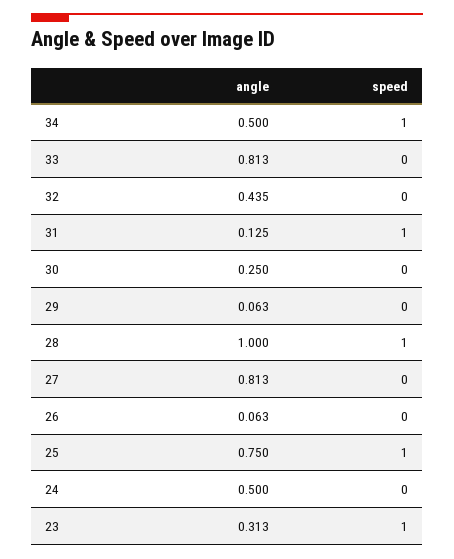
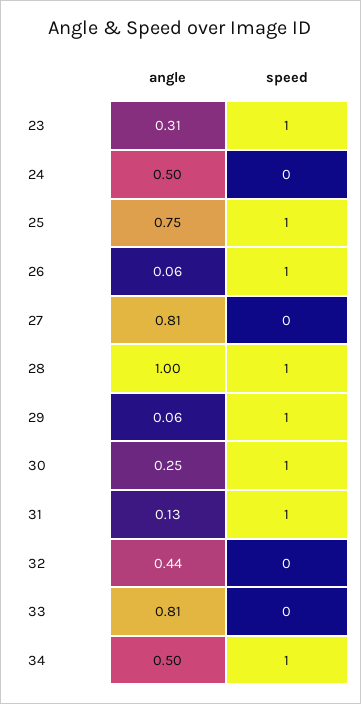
  {
    "angle": {
      "34": 0.5,
      "33": 0.813,
      "32": 0.435,
      "31": 0.125,
      "30": 0.25,
      "29": 0.063,
      "28": 1,
      "27": 0.813,
      "26": 0.063,
      "25": 0.75,
      "24": 0.5,
      "23": 0.313
    },
    "speed": {
      "34": 1,
      "33": 0,
      "32": 0,
      "31": 1,
-     "30": 0,
+     "30": 1,
-     "29": 0,
+     "29": 1,
      "28": 1,
      "27": 0,
-     "26": 0,
+     "26": 1,
      "25": 1,
      "24": 0,
      "23": 1
    }
  }

